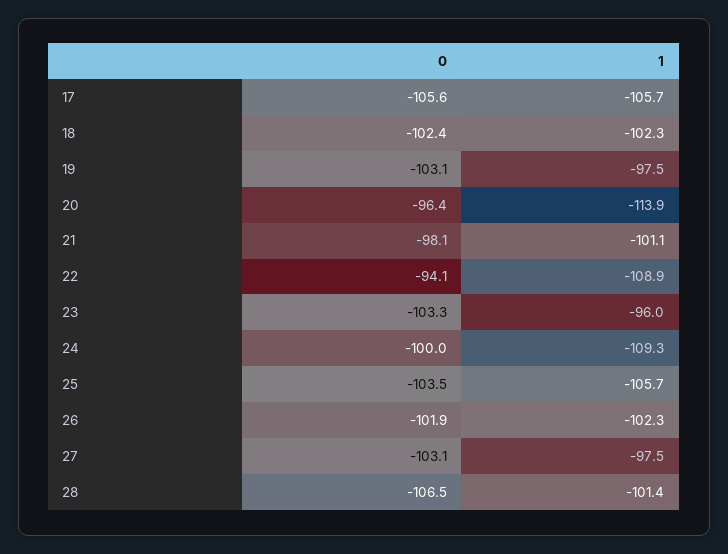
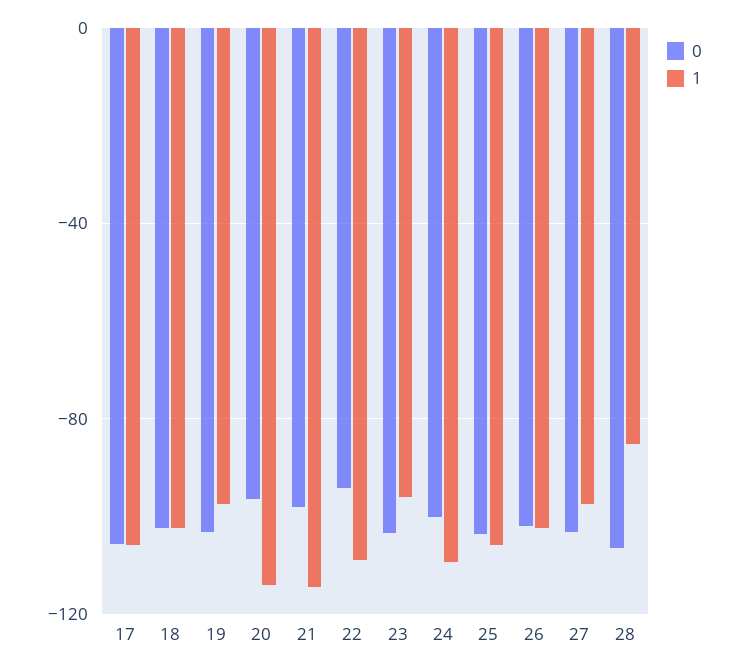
  {
    "0": {
      "17": -105.6,
      "18": -102.4,
      "19": -103.1,
      "20": -96.4,
      "21": -98.1,
      "22": -94.1,
      "23": -103.3,
      "24": -100,
      "25": -103.5,
      "26": -101.9,
      "27": -103.1,
      "28": -106.5
    },
    "1": {
      "17": -105.7,
      "18": -102.3,
      "19": -97.5,
      "20": -113.9,
-     "21": -101.1,
+     "21": -115,
      "22": -108.9,
      "23": -96,
      "24": -109.3,
      "25": -105.7,
      "26": -102.3,
      "27": -97.5,
-     "28": -101.4
+     "28": -85
    }
  }

